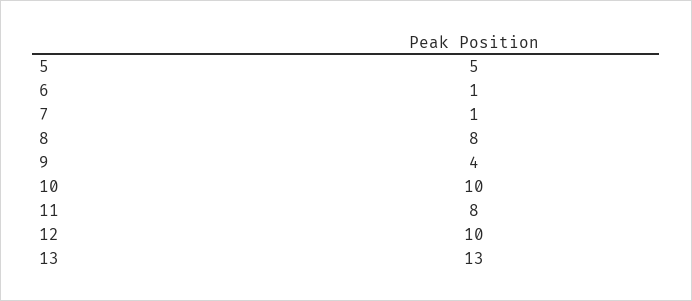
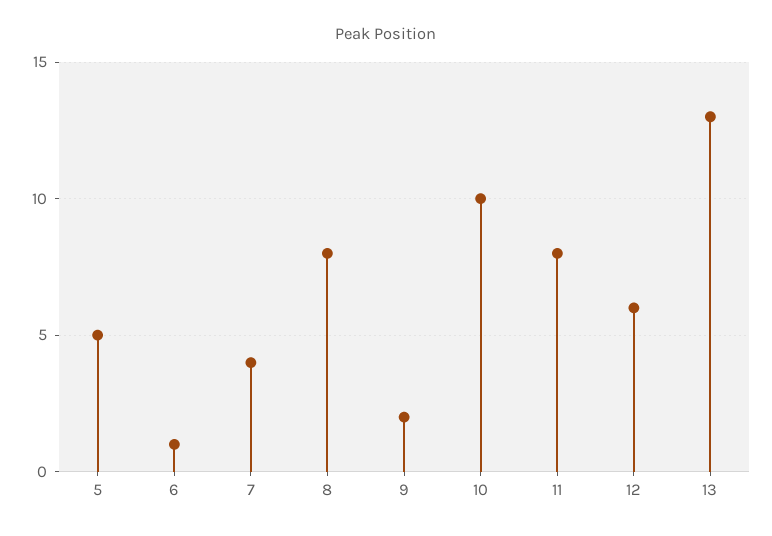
  {
    "5": 5,
    "6": 1,
-   "7": 1,
+   "7": 4,
    "8": 8,
-   "9": 4,
+   "9": 2,
    "10": 10,
    "11": 8,
-   "12": 10,
+   "12": 6,
    "13": 13
  }

